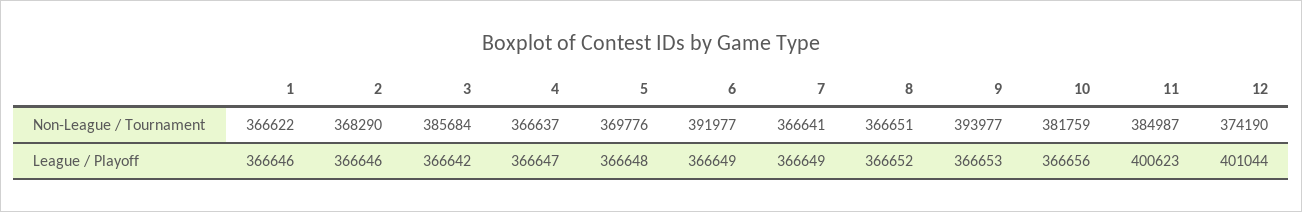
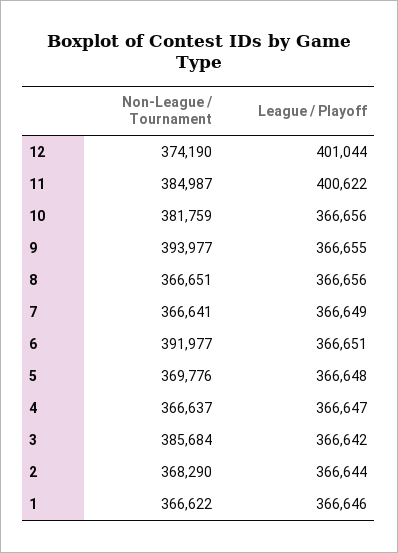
  {
    "1": {
      "Non-League / Tournament": 366622,
      "League / Playoff": 366646
    },
    "2": {
      "Non-League / Tournament": 368290,
-     "League / Playoff": 366646
+     "League / Playoff": 366644
    },
    "3": {
      "Non-League / Tournament": 385684,
      "League / Playoff": 366642
    },
    "4": {
      "Non-League / Tournament": 366637,
      "League / Playoff": 366647
    },
    "5": {
      "Non-League / Tournament": 369776,
      "League / Playoff": 366648
    },
    "6": {
      "Non-League / Tournament": 391977,
-     "League / Playoff": 366649
+     "League / Playoff": 366651
    },
    "7": {
      "Non-League / Tournament": 366641,
      "League / Playoff": 366649
    },
    "8": {
      "Non-League / Tournament": 366651,
-     "League / Playoff": 366652
+     "League / Playoff": 366656
    },
    "9": {
      "Non-League / Tournament": 393977,
-     "League / Playoff": 366653
+     "League / Playoff": 366655
    },
    "10": {
      "Non-League / Tournament": 381759,
      "League / Playoff": 366656
    },
    "11": {
      "Non-League / Tournament": 384987,
-     "League / Playoff": 400623
+     "League / Playoff": 400622
    },
    "12": {
      "Non-League / Tournament": 374190,
      "League / Playoff": 401044
    }
  }

